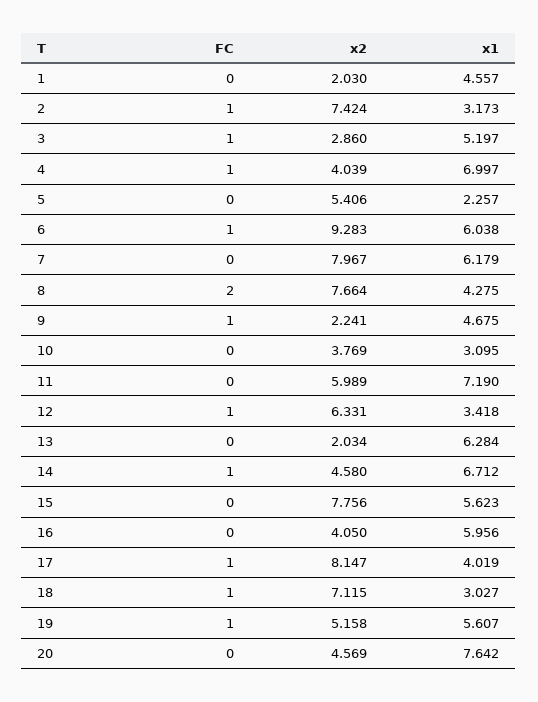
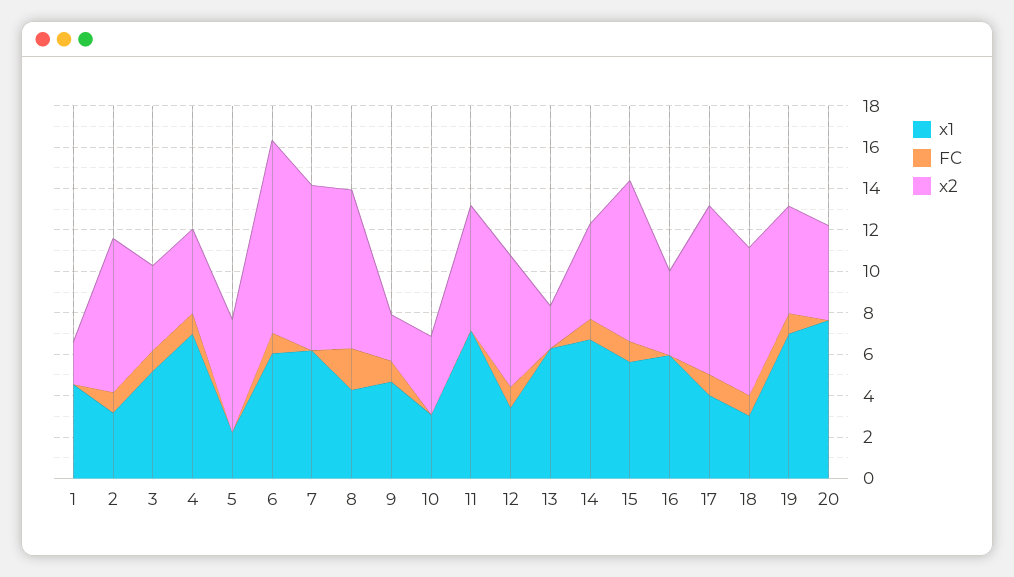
  {
    "FC": {
      "1": 0,
      "2": 1,
      "3": 1,
      "4": 1,
      "5": 0,
      "6": 1,
      "7": 0,
      "8": 2,
      "9": 1,
      "10": 0,
      "11": 0,
      "12": 1,
      "13": 0,
      "14": 1,
-     "15": 0,
+     "15": 1,
      "16": 0,
      "17": 1,
      "18": 1,
      "19": 1,
      "20": 0
    },
    "x2": {
      "1": 2.03,
      "2": 7.424,
-     "3": 2.86,
+     "3": 4,
      "4": 4.039,
      "5": 5.406,
      "6": 9.283,
      "7": 7.967,
      "8": 7.664,
      "9": 2.241,
      "10": 3.769,
      "11": 5.989,
      "12": 6.331,
      "13": 2.034,
      "14": 4.58,
      "15": 7.756,
      "16": 4.05,
      "17": 8.147,
      "18": 7.115,
      "19": 5.158,
      "20": 4.569
    },
    "x1": {
      "1": 4.557,
      "2": 3.173,
      "3": 5.197,
      "4": 6.997,
      "5": 2.257,
      "6": 6.038,
      "7": 6.179,
      "8": 4.275,
      "9": 4.675,
      "10": 3.095,
      "11": 7.19,
      "12": 3.418,
      "13": 6.284,
      "14": 6.712,
      "15": 5.623,
      "16": 5.956,
      "17": 4.019,
      "18": 3.027,
-     "19": 5.607,
+     "19": 7,
      "20": 7.642
    }
  }

